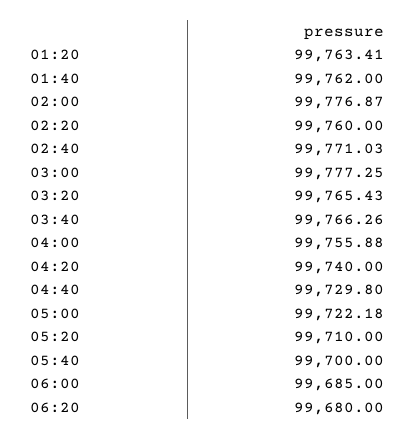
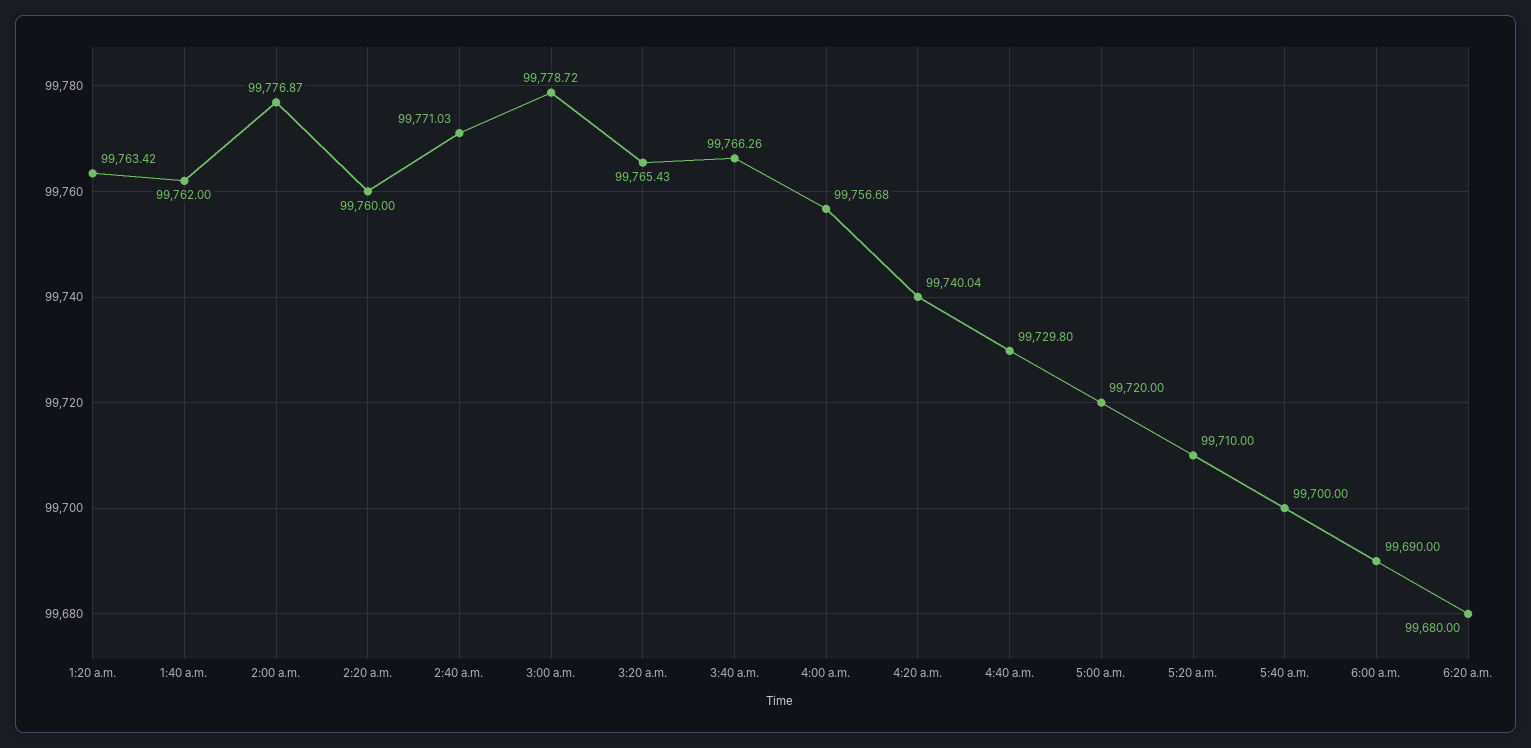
  {
-   "01:20": 99763.41,
+   "01:20": 99763.42,
    "01:40": 99762,
    "02:00": 99776.87,
    "02:20": 99760,
    "02:40": 99771.03,
-   "03:00": 99777.25,
+   "03:00": 99778.72,
    "03:20": 99765.43,
    "03:40": 99766.26,
-   "04:00": 99755.88,
+   "04:00": 99756.68,
-   "04:20": 99740,
+   "04:20": 99740.04,
    "04:40": 99729.8,
-   "05:00": 99722.18,
+   "05:00": 99720,
    "05:20": 99710,
    "05:40": 99700,
-   "06:00": 99685,
+   "06:00": 99690,
    "06:20": 99680
  }

